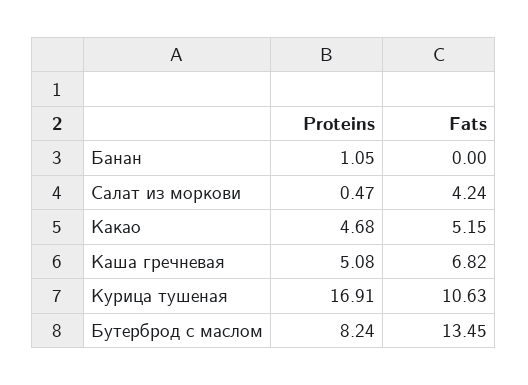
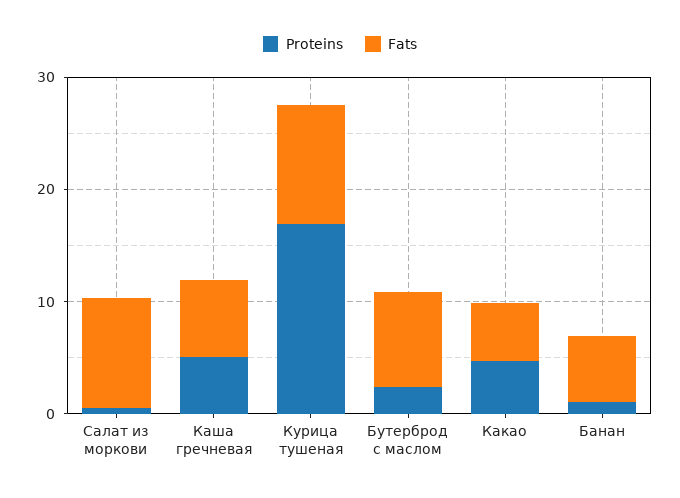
  {
    "Proteins": {
      "Банан": 1.05,
      "Салат из моркови": 0.47,
      "Какао": 4.68,
      "Каша гречневая": 5.08,
      "Курица тушеная": 16.91,
-     "Бутерброд с маслом": 8.24
+     "Бутерброд с маслом": 2
    },
    "Fats": {
-     "Банан": 0,
+     "Банан": 6,
-     "Салат из моркови": 4.24,
+     "Салат из моркови": 10,
      "Какао": 5.15,
      "Каша гречневая": 6.82,
      "Курица тушеная": 10.63,
-     "Бутерброд с маслом": 13.45
+     "Бутерброд с маслом": 8
    }
  }

